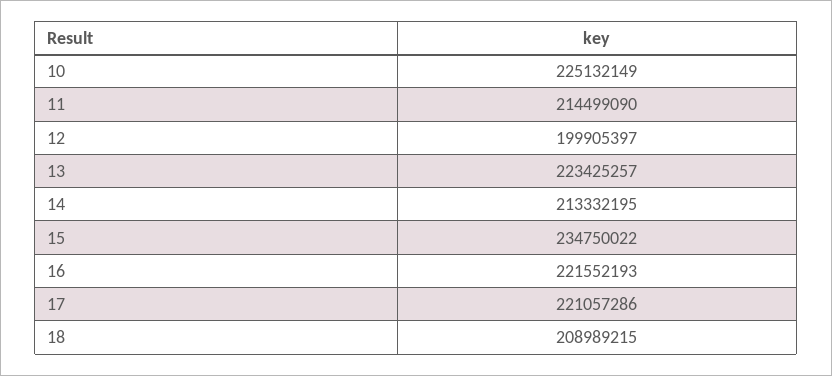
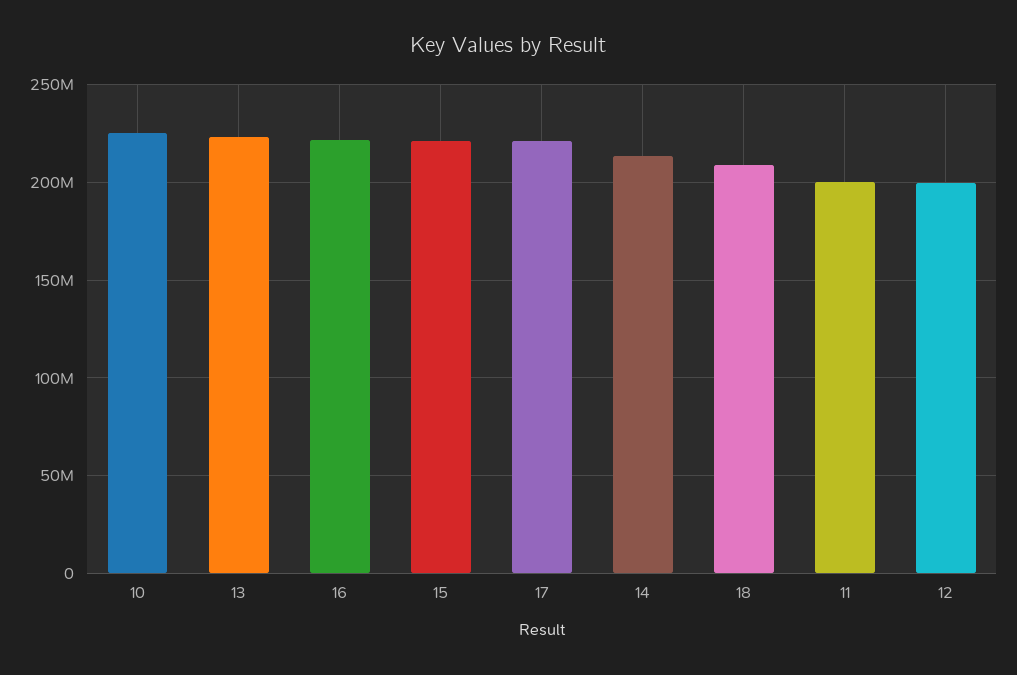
  {
    "10": 225132149,
-   "11": 214499090,
+   "11": 200000000,
    "12": 199905397,
    "13": 223425257,
    "14": 213332195,
-   "15": 234750022,
+   "15": 220000000,
    "16": 221552193,
    "17": 221057286,
    "18": 208989215
  }

